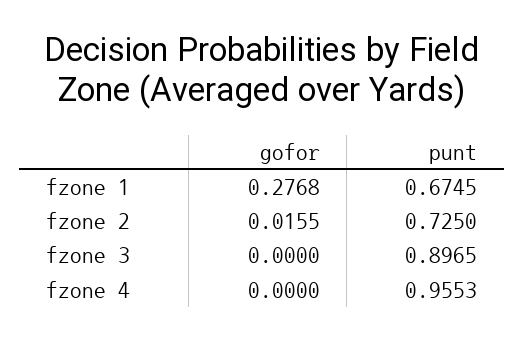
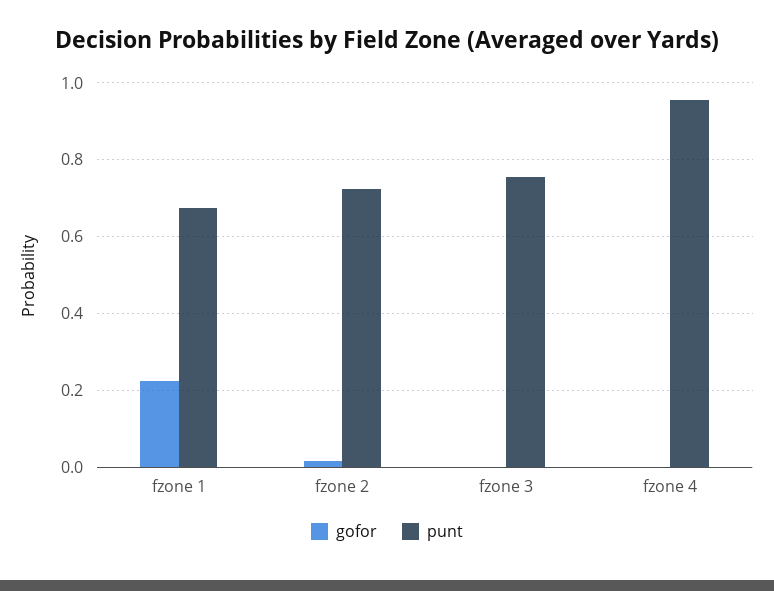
  {
    "gofor": {
-     "fzone 1": 0.2768,
+     "fzone 1": 0.22,
      "fzone 2": 0.0155,
      "fzone 3": 0,
      "fzone 4": 0
    },
    "punt": {
      "fzone 1": 0.6745,
      "fzone 2": 0.725,
-     "fzone 3": 0.8965,
+     "fzone 3": 0.76,
      "fzone 4": 0.9553
    }
  }

